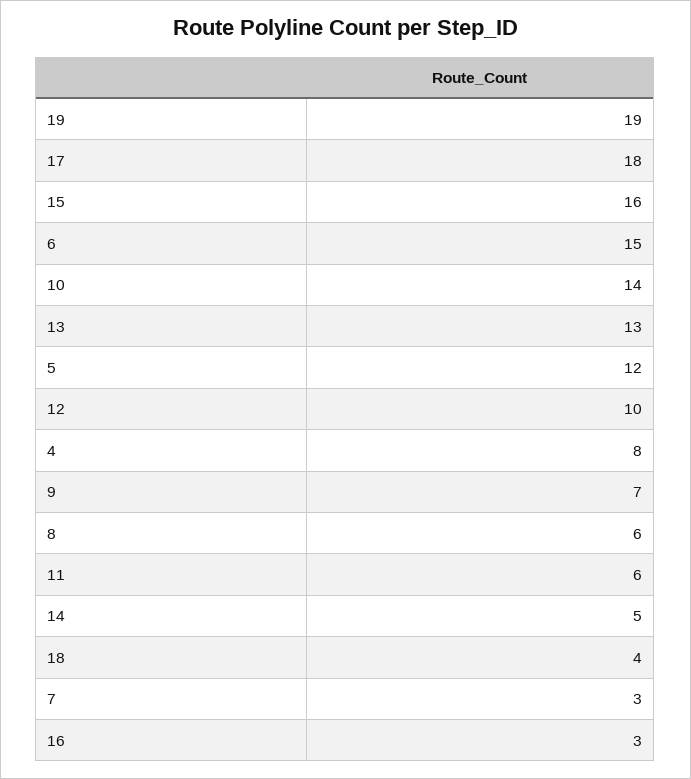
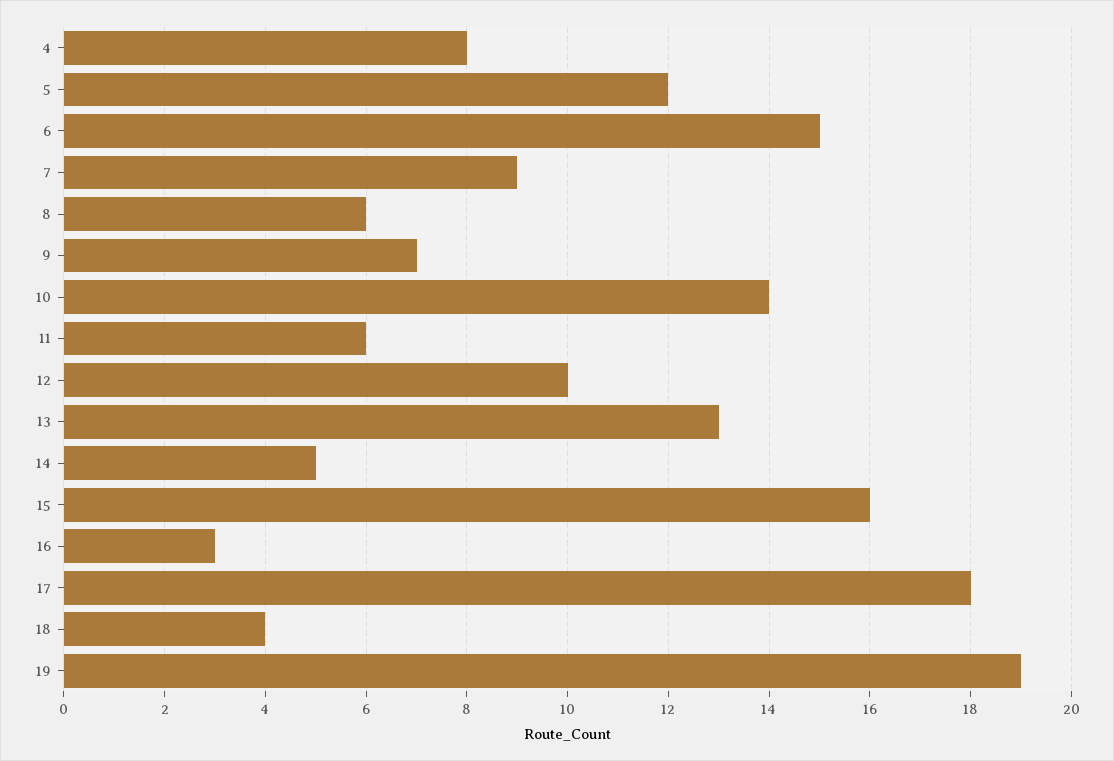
  {
    "19": 19,
    "17": 18,
    "15": 16,
    "6": 15,
    "10": 14,
    "13": 13,
    "5": 12,
    "12": 10,
    "4": 8,
    "9": 7,
    "8": 6,
    "11": 6,
    "14": 5,
    "18": 4,
-   "7": 3,
+   "7": 9,
    "16": 3
  }

